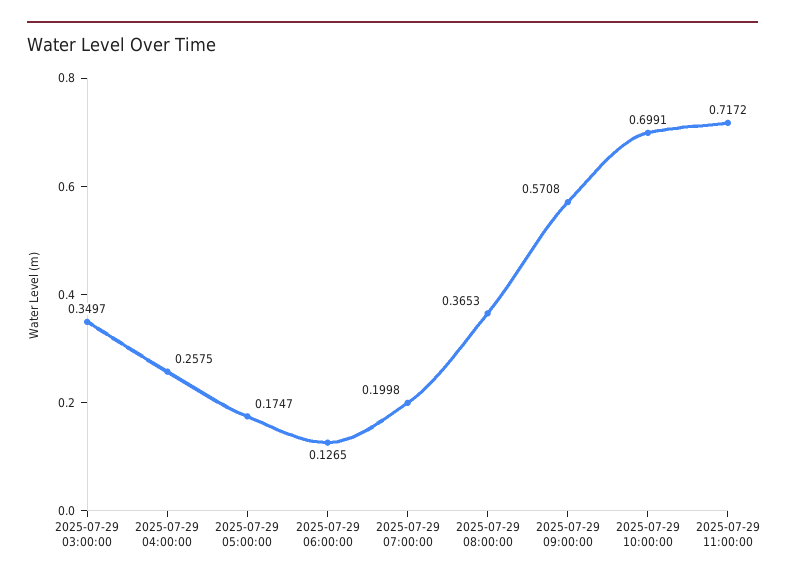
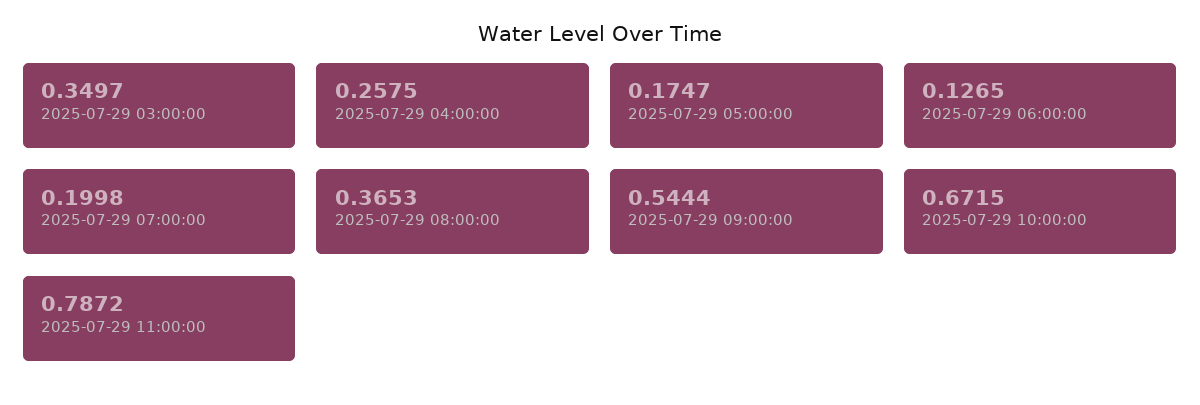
  {
    "2025-07-29 03:00:00": 0.3497,
    "2025-07-29 04:00:00": 0.2575,
    "2025-07-29 05:00:00": 0.1747,
    "2025-07-29 06:00:00": 0.1265,
    "2025-07-29 07:00:00": 0.1998,
    "2025-07-29 08:00:00": 0.3653,
-   "2025-07-29 09:00:00": 0.5708,
+   "2025-07-29 09:00:00": 0.5444,
-   "2025-07-29 10:00:00": 0.6991,
+   "2025-07-29 10:00:00": 0.6715,
-   "2025-07-29 11:00:00": 0.7172
+   "2025-07-29 11:00:00": 0.7872
  }

